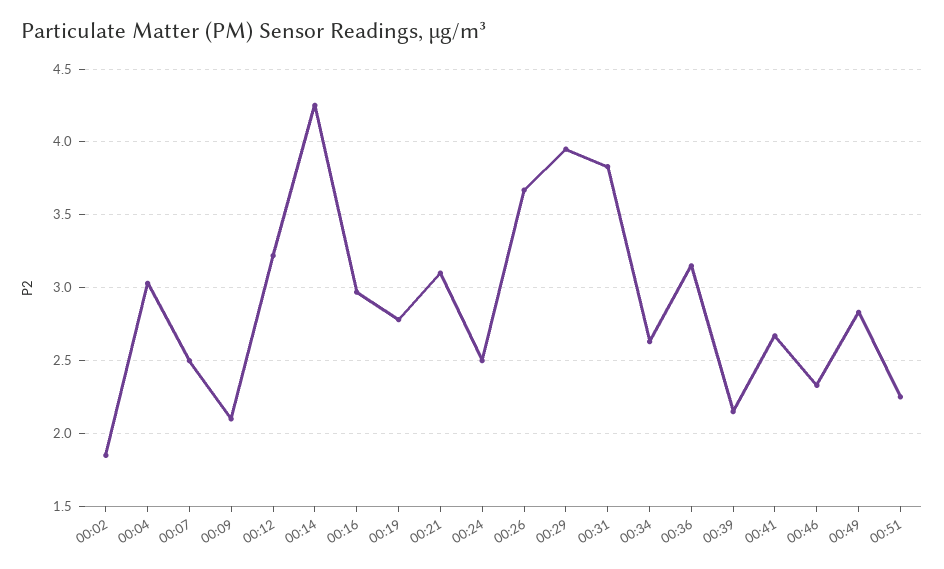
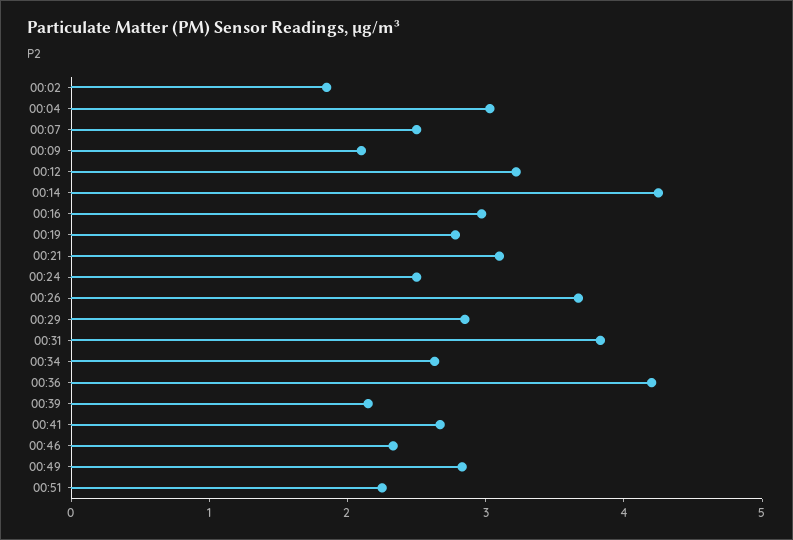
  {
    "00:02": 1.85,
    "00:04": 3.05,
    "00:07": 2.5,
    "00:09": 2.1,
    "00:12": 3.2,
    "00:14": 4.25,
    "00:16": 2.95,
    "00:19": 2.8,
    "00:21": 3.1,
    "00:24": 2.5,
    "00:26": 3.65,
-   "00:29": 3.95,
+   "00:29": 2.8,
    "00:31": 3.85,
    "00:34": 2.65,
-   "00:36": 3.15,
+   "00:36": 4.2,
    "00:39": 2.15,
    "00:41": 2.65,
    "00:46": 2.35,
    "00:49": 2.85,
    "00:51": 2.25
  }

